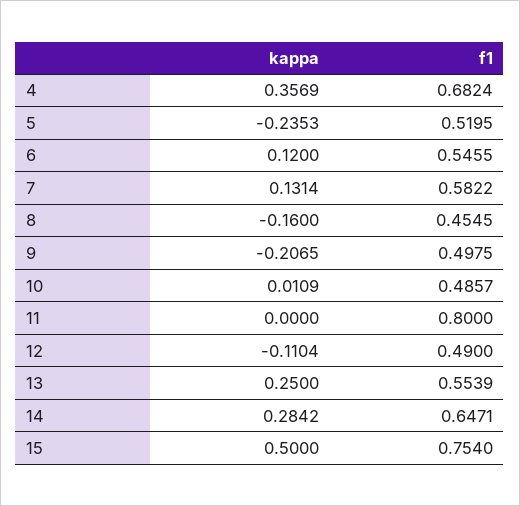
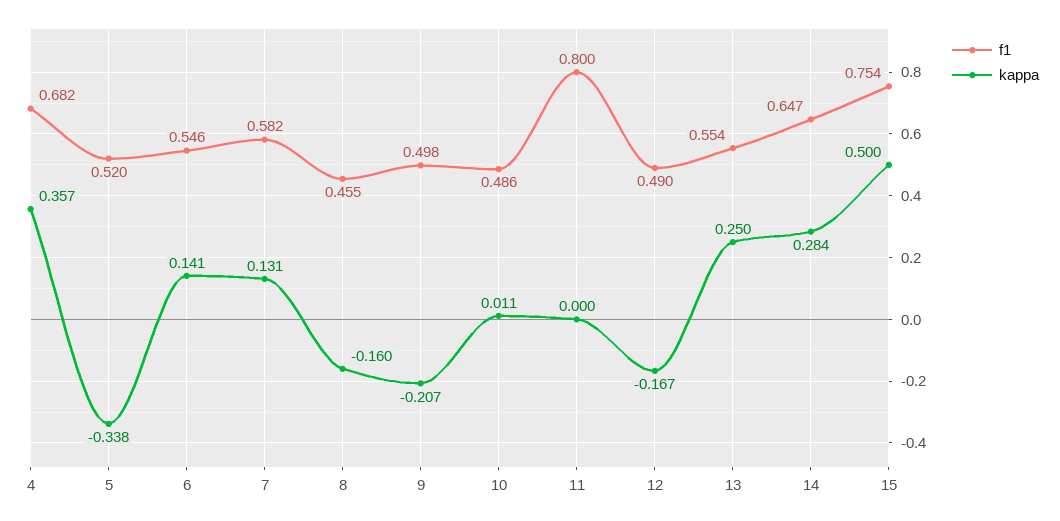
  {
    "kappa": {
      "4": 0.3569,
-     "5": -0.2353,
+     "5": -0.338,
-     "6": 0.12,
+     "6": 0.141,
      "7": 0.1314,
      "8": -0.16,
      "9": -0.2065,
      "10": 0.0109,
      "11": 0,
-     "12": -0.1104,
+     "12": -0.167,
      "13": 0.25,
      "14": 0.2842,
      "15": 0.5
    },
    "f1": {
      "4": 0.6824,
      "5": 0.5195,
      "6": 0.5455,
      "7": 0.5822,
      "8": 0.4545,
      "9": 0.4975,
      "10": 0.4857,
      "11": 0.8,
      "12": 0.49,
      "13": 0.5539,
      "14": 0.6471,
      "15": 0.754
    }
  }

